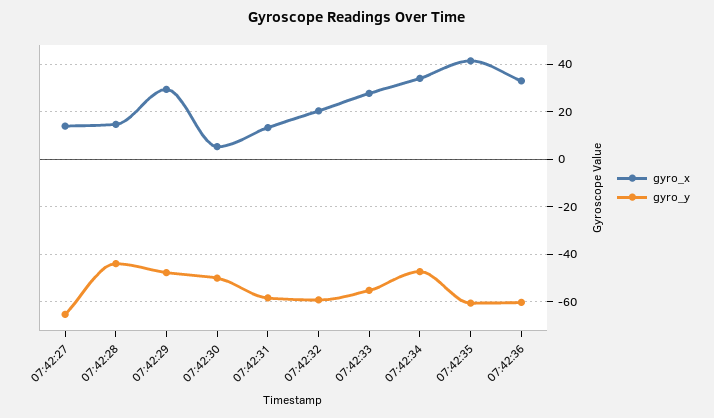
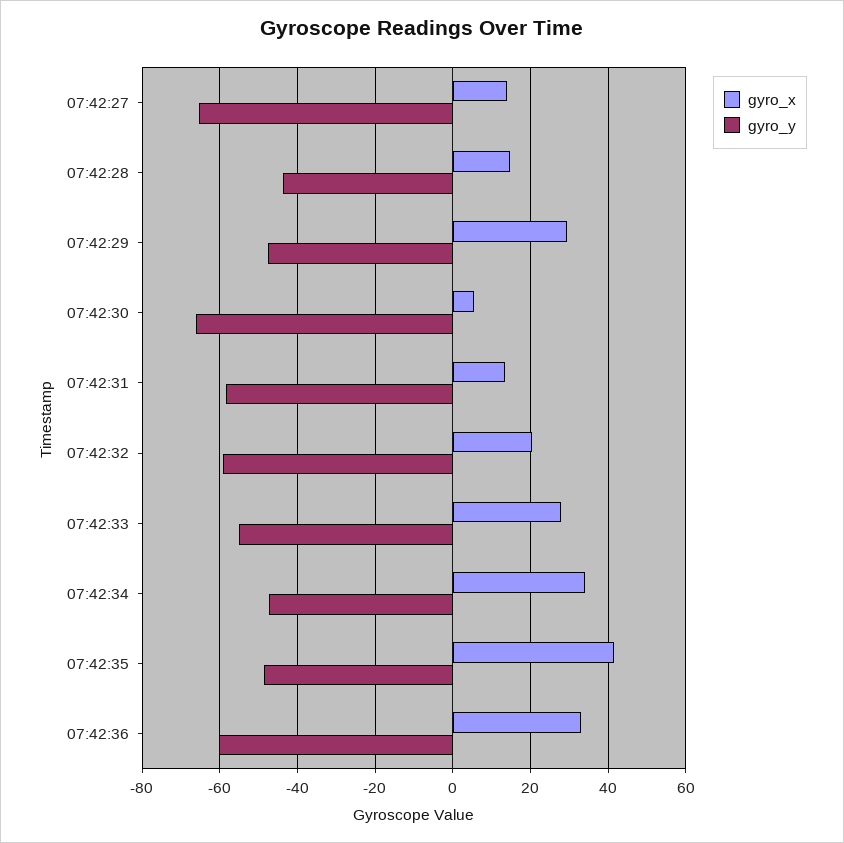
  {
    "gyro_x": {
      "07:42:27": 14,
      "07:42:28": 14,
      "07:42:29": 30,
      "07:42:30": 6,
      "07:42:31": 14,
      "07:42:32": 20,
      "07:42:33": 28,
      "07:42:34": 34,
      "07:42:35": 42,
      "07:42:36": 34
    },
    "gyro_y": {
      "07:42:27": -66,
      "07:42:28": -44,
      "07:42:29": -48,
-     "07:42:30": -50,
+     "07:42:30": -66,
      "07:42:31": -58,
      "07:42:32": -60,
      "07:42:33": -56,
      "07:42:34": -48,
-     "07:42:35": -60,
+     "07:42:35": -48,
      "07:42:36": -60
    }
  }

